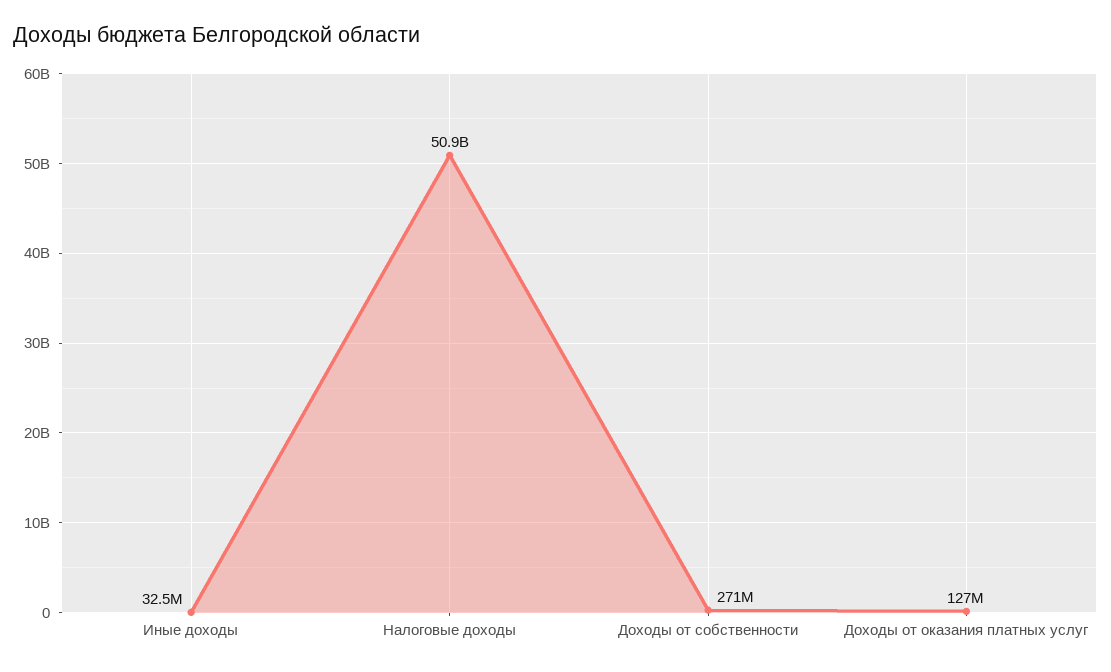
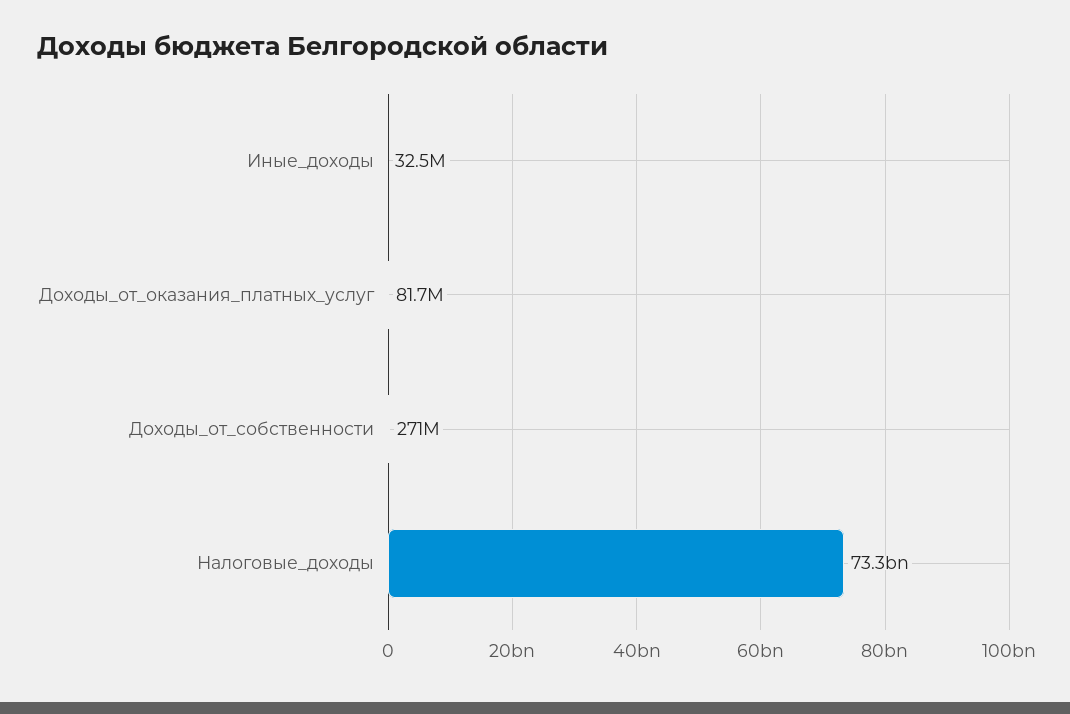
  {
    "Иные доходы": 32500000,
-   "Налоговые доходы": 50900000000,
+   "Налоговые доходы": 73300000000,
    "Доходы от собственности": 271000000,
-   "Доходы от оказания платных услуг": 127000000
+   "Доходы от оказания платных услуг": 81700000
  }

